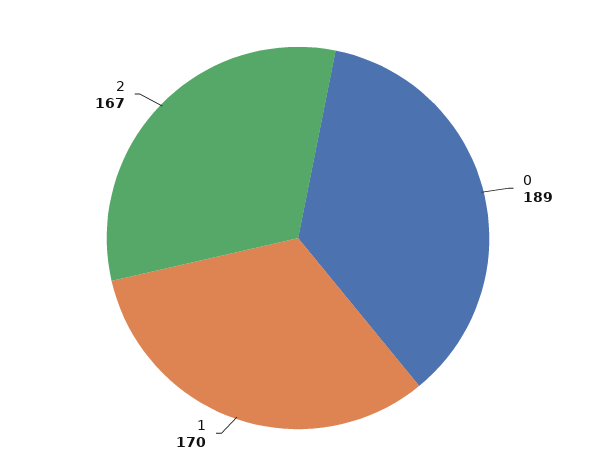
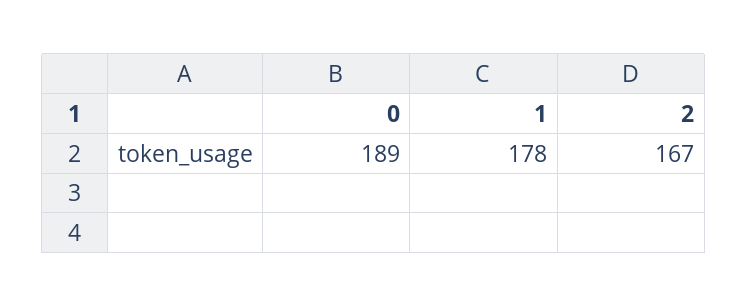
  {
    "0": 189,
-   "1": 170,
+   "1": 178,
    "2": 167
  }

